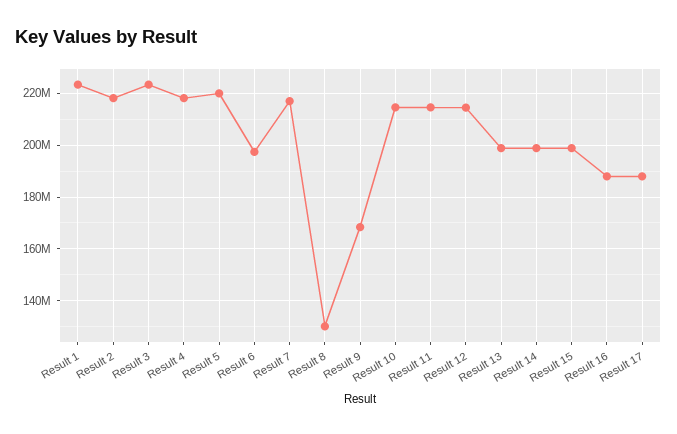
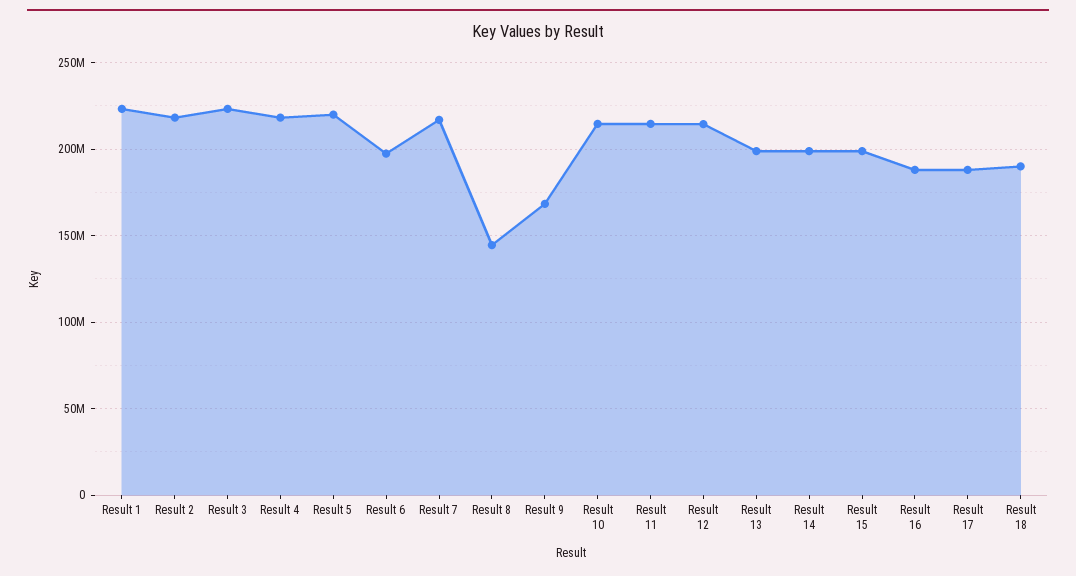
  {
    "Result 1": 222500000,
    "Result 2": 217500000,
    "Result 3": 222500000,
    "Result 4": 217500000,
    "Result 5": 220000000,
    "Result 6": 197500000,
    "Result 7": 217500000,
-   "Result 8": 130000000,
+   "Result 8": 145000000,
    "Result 9": 167500000,
    "Result 10": 215000000,
    "Result 11": 215000000,
    "Result 12": 215000000,
    "Result 13": 200000000,
    "Result 14": 200000000,
    "Result 15": 200000000,
    "Result 16": 187500000,
-   "Result 17": 187500000
+   "Result 17": 187500000,
+   "Result 18": 190000000
  }

